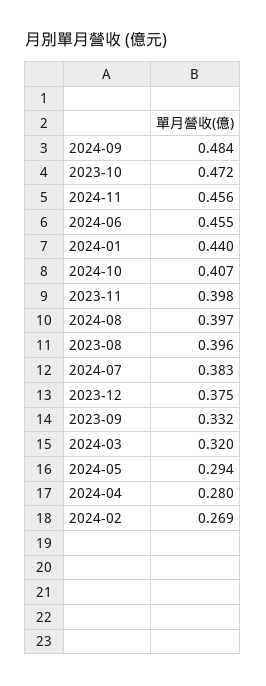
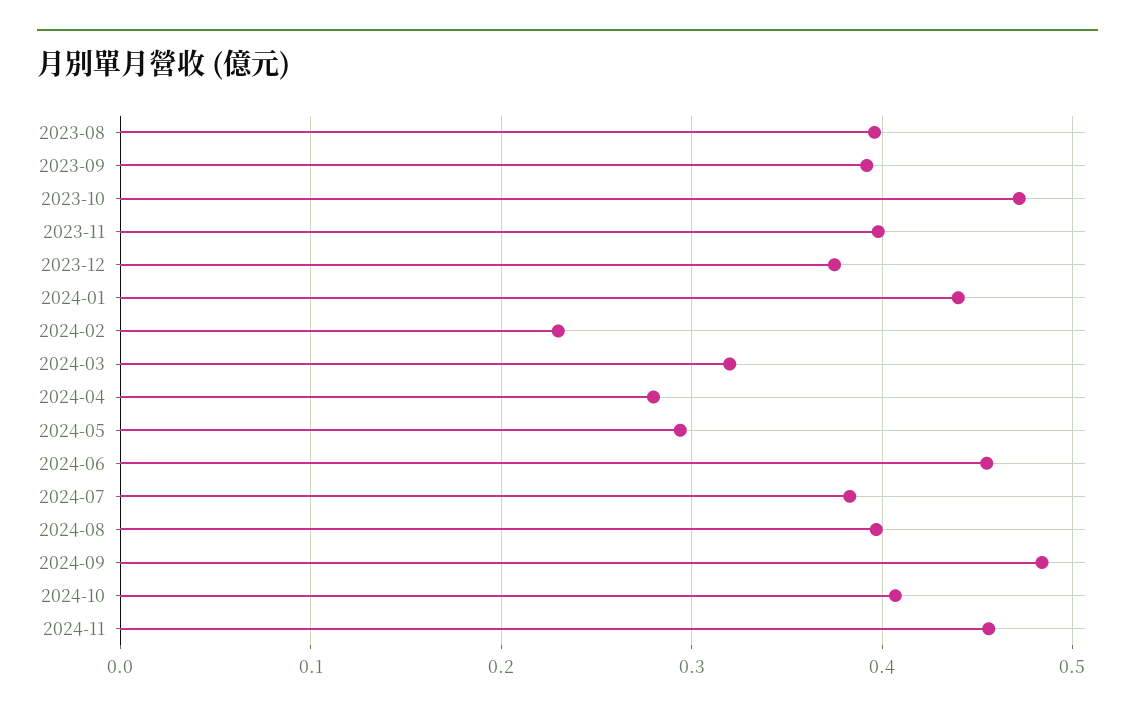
  {
    "2024-09": 0.484,
    "2023-10": 0.472,
    "2024-11": 0.456,
    "2024-06": 0.455,
    "2024-01": 0.44,
    "2024-10": 0.407,
    "2023-11": 0.398,
    "2024-08": 0.397,
    "2023-08": 0.396,
    "2024-07": 0.383,
    "2023-12": 0.375,
-   "2023-09": 0.332,
+   "2023-09": 0.39,
    "2024-03": 0.32,
    "2024-05": 0.294,
    "2024-04": 0.28,
-   "2024-02": 0.269
+   "2024-02": 0.23
  }

